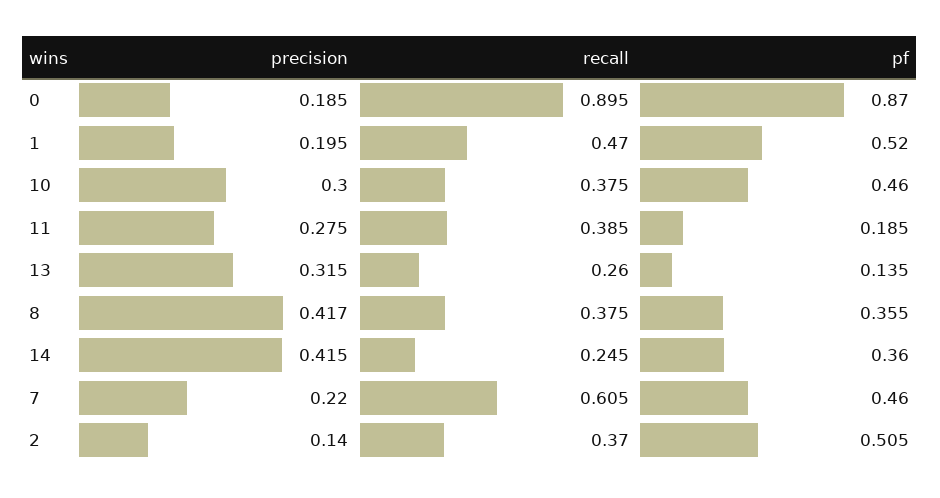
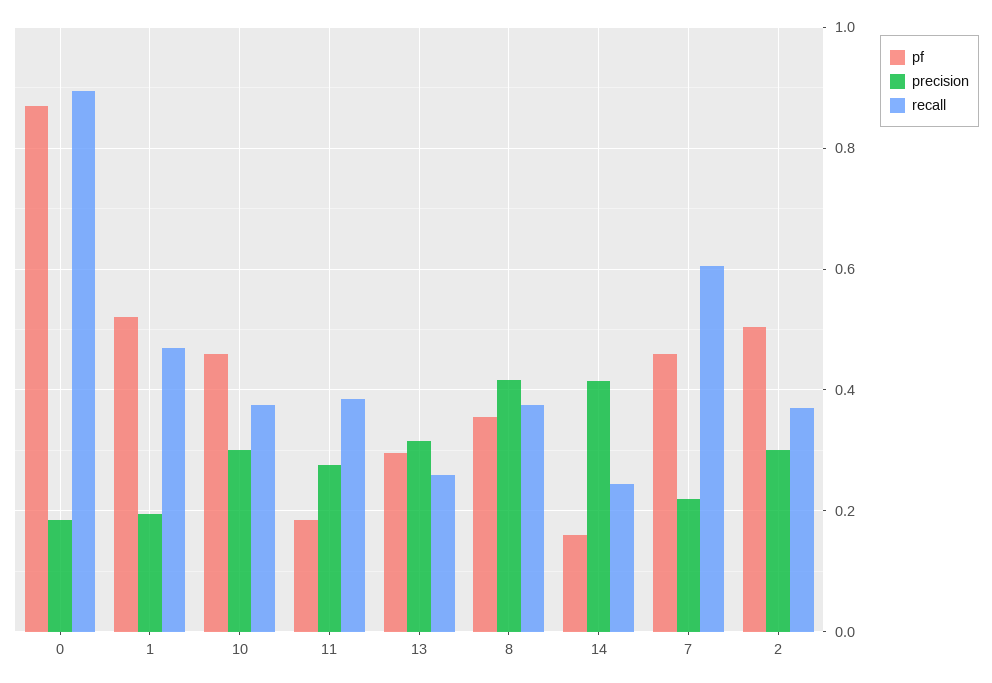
  {
    "precision": {
      "0": 0.185,
      "1": 0.195,
      "10": 0.3,
      "11": 0.275,
      "13": 0.315,
      "8": 0.417,
      "14": 0.415,
      "7": 0.22,
-     "2": 0.14
+     "2": 0.3
    },
    "recall": {
      "0": 0.895,
      "1": 0.47,
      "10": 0.375,
      "11": 0.385,
      "13": 0.26,
      "8": 0.375,
      "14": 0.245,
      "7": 0.605,
      "2": 0.37
    },
    "pf": {
      "0": 0.87,
      "1": 0.52,
      "10": 0.46,
      "11": 0.185,
-     "13": 0.135,
+     "13": 0.3,
      "8": 0.355,
-     "14": 0.36,
+     "14": 0.16,
      "7": 0.46,
      "2": 0.505
    }
  }

